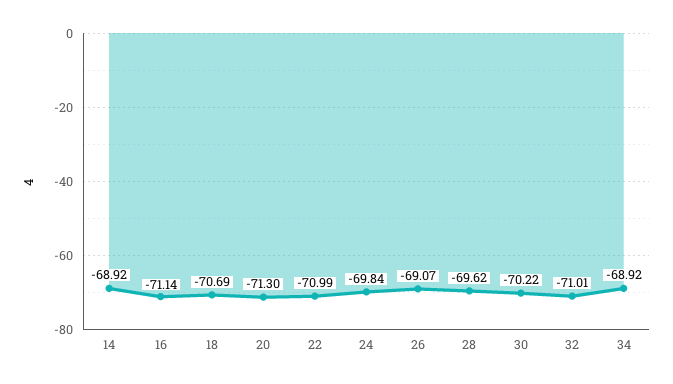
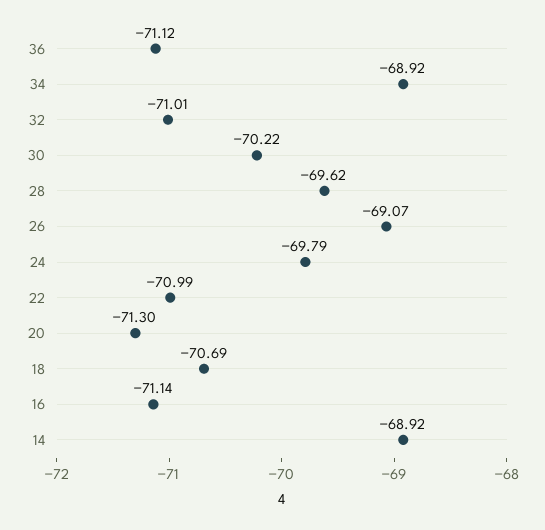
  {
    "14": -68.92,
    "16": -71.14,
    "18": -70.69,
    "20": -71.3,
    "22": -70.99,
-   "24": -69.84,
+   "24": -69.79,
    "26": -69.07,
    "28": -69.62,
    "30": -70.22,
    "32": -71.01,
-   "34": -68.92
+   "34": -68.92,
+   "36": -71.12
  }

